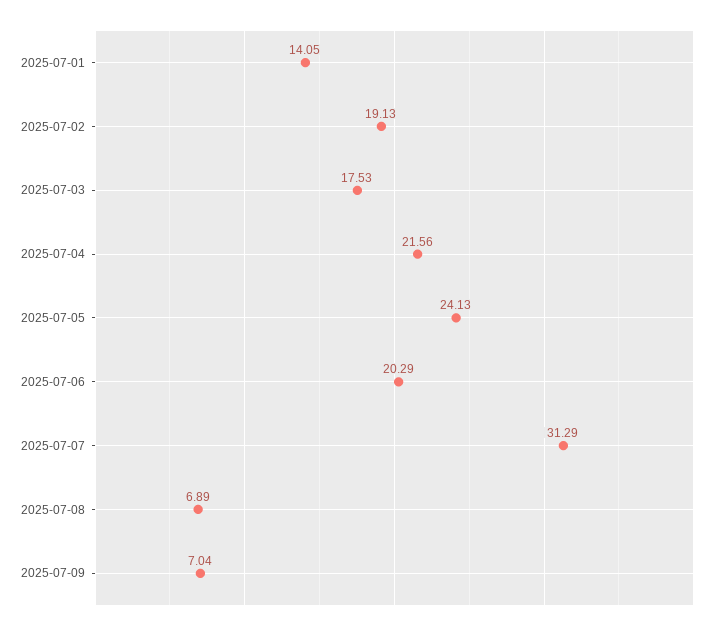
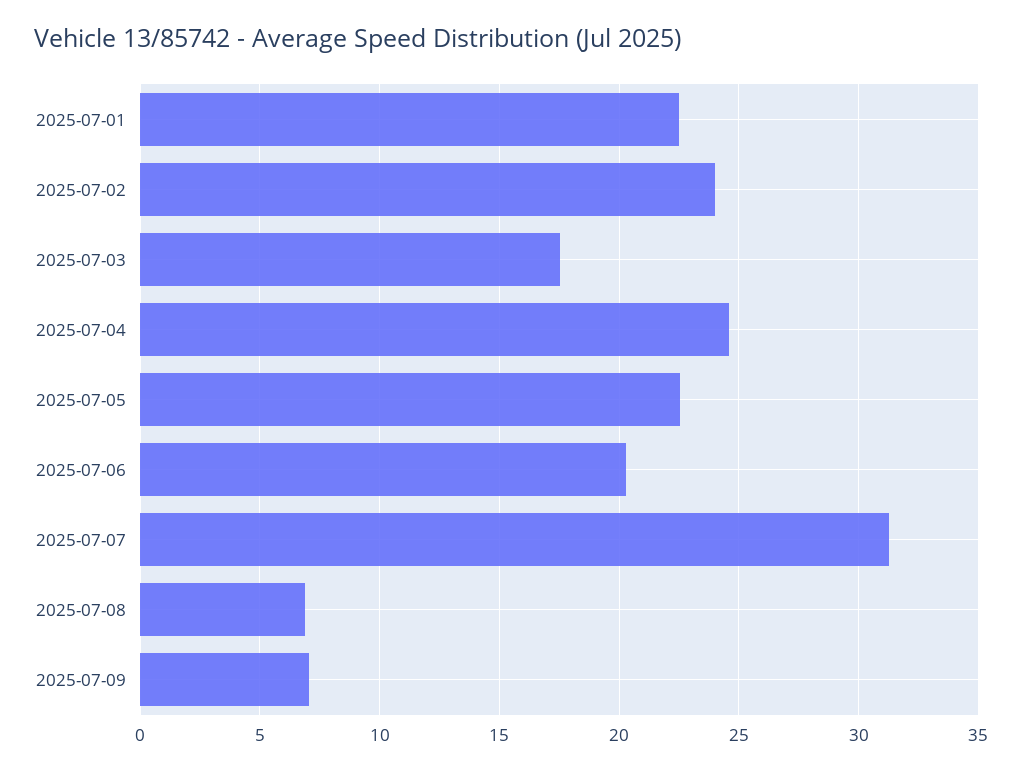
  {
-   "2025-07-01": 14.05,
+   "2025-07-01": 22.5,
-   "2025-07-02": 19.13,
+   "2025-07-02": 24,
    "2025-07-03": 17.53,
-   "2025-07-04": 21.56,
+   "2025-07-04": 24.5,
-   "2025-07-05": 24.13,
+   "2025-07-05": 22.5,
    "2025-07-06": 20.29,
    "2025-07-07": 31.29,
    "2025-07-08": 6.89,
    "2025-07-09": 7.04
  }

